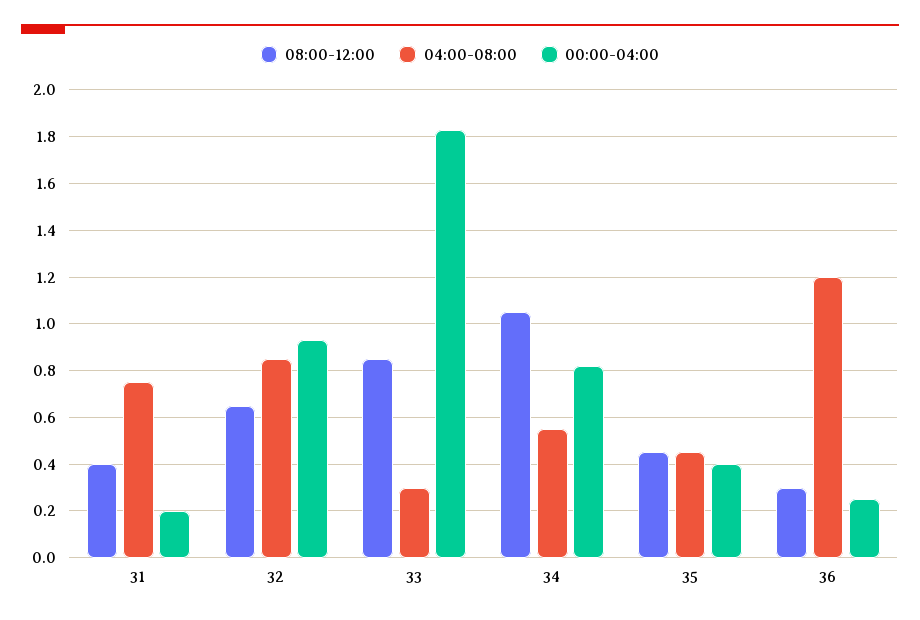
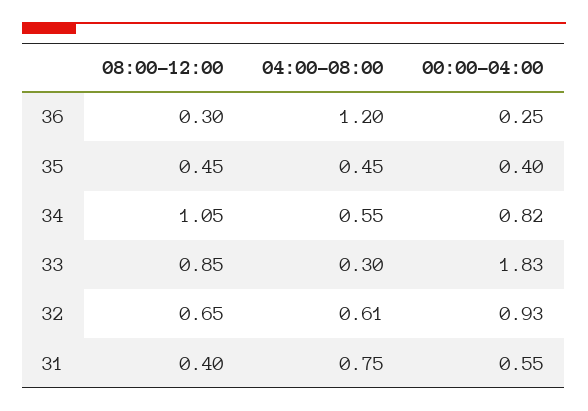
  {
    "08:00-12:00": {
      "31": 0.4,
      "32": 0.65,
      "33": 0.85,
      "34": 1.05,
      "35": 0.45,
      "36": 0.3
    },
    "04:00-08:00": {
      "31": 0.75,
-     "32": 0.85,
+     "32": 0.61,
      "33": 0.3,
      "34": 0.55,
      "35": 0.45,
      "36": 1.2
    },
    "00:00-04:00": {
-     "31": 0.2,
+     "31": 0.55,
      "32": 0.93,
      "33": 1.83,
      "34": 0.82,
      "35": 0.4,
      "36": 0.25
    }
  }

